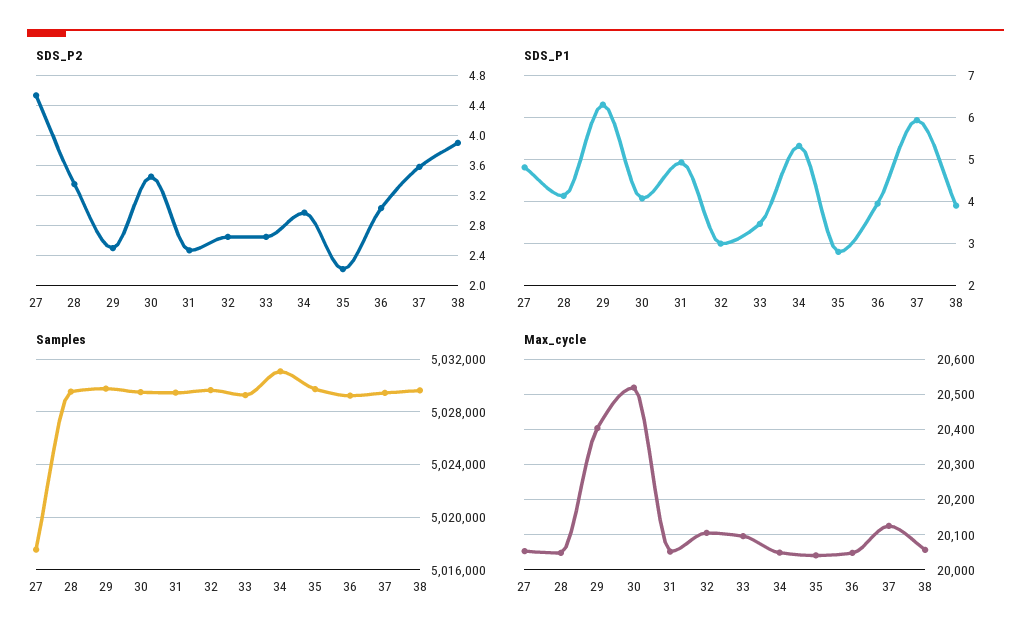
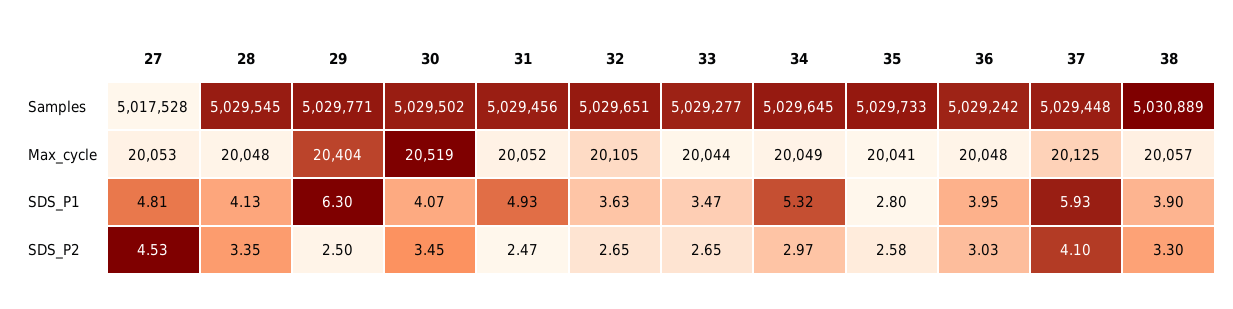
  {
    "SDS_P2": {
      "27": 4.53,
      "28": 3.35,
      "29": 2.5,
      "30": 3.45,
      "31": 2.47,
      "32": 2.65,
      "33": 2.65,
      "34": 2.97,
-     "35": 2.2,
+     "35": 2.58,
      "36": 3.03,
-     "37": 3.6,
+     "37": 4.1,
-     "38": 3.9
+     "38": 3.3
    },
    "SDS_P1": {
      "27": 4.81,
      "28": 4.13,
      "29": 6.3,
      "30": 4.07,
      "31": 4.93,
-     "32": 3,
+     "32": 3.63,
      "33": 3.47,
      "34": 5.32,
      "35": 2.8,
      "36": 3.95,
      "37": 5.93,
      "38": 3.9
    },
    "Samples": {
      "27": 5017528,
      "28": 5029545,
      "29": 5029771,
      "30": 5029502,
      "31": 5029456,
      "32": 5029651,
      "33": 5029277,
-     "34": 5031000,
+     "34": 5029645,
      "35": 5029733,
      "36": 5029242,
      "37": 5029448,
-     "38": 5029500
+     "38": 5030889
    },
    "Max_cycle": {
      "27": 20053,
      "28": 20048,
      "29": 20404,
      "30": 20519,
      "31": 20052,
      "32": 20105,
-     "33": 20100,
+     "33": 20044,
      "34": 20049,
      "35": 20041,
      "36": 20048,
      "37": 20125,
      "38": 20057
    }
  }

